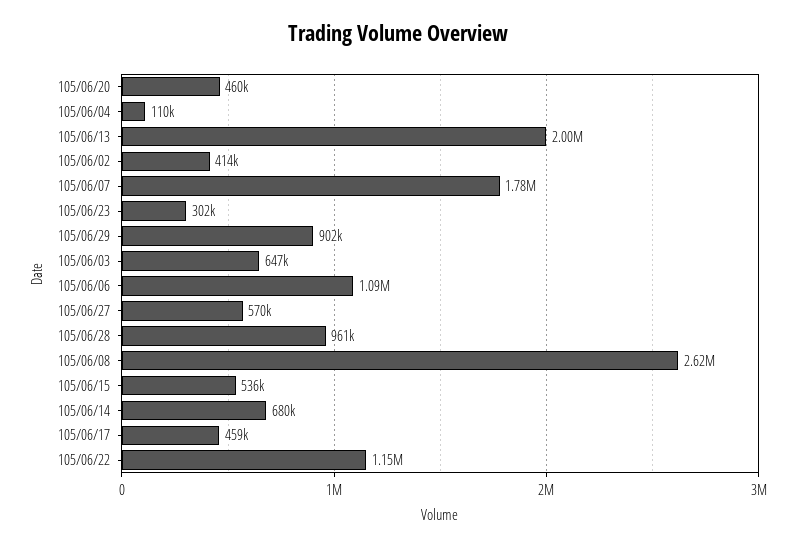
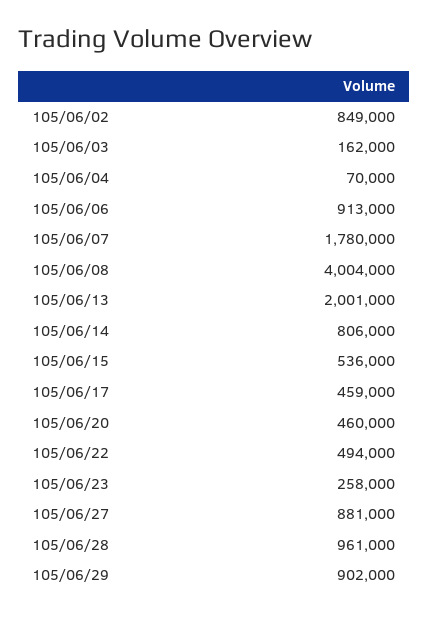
  {
    "105/06/20": 460000,
-   "105/06/04": 110000,
+   "105/06/04": 70000,
    "105/06/13": 2001000,
-   "105/06/02": 414000,
+   "105/06/02": 849000,
    "105/06/07": 1780000,
-   "105/06/23": 302000,
+   "105/06/23": 258000,
    "105/06/29": 902000,
-   "105/06/03": 647000,
+   "105/06/03": 162000,
-   "105/06/06": 1090000,
+   "105/06/06": 913000,
-   "105/06/27": 570000,
+   "105/06/27": 881000,
    "105/06/28": 961000,
-   "105/06/08": 2620000,
+   "105/06/08": 4004000,
    "105/06/15": 536000,
-   "105/06/14": 680000,
+   "105/06/14": 806000,
    "105/06/17": 459000,
-   "105/06/22": 1150000
+   "105/06/22": 494000
  }

